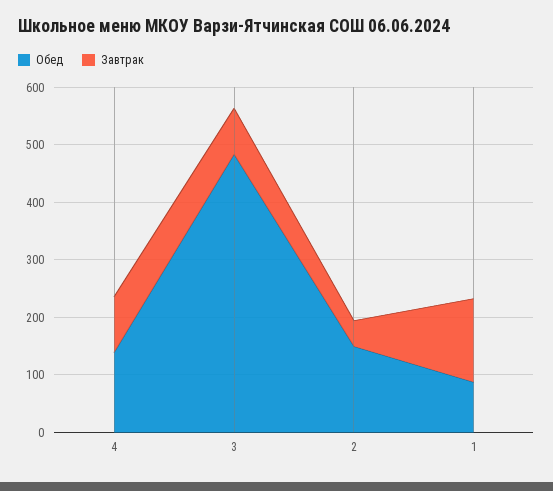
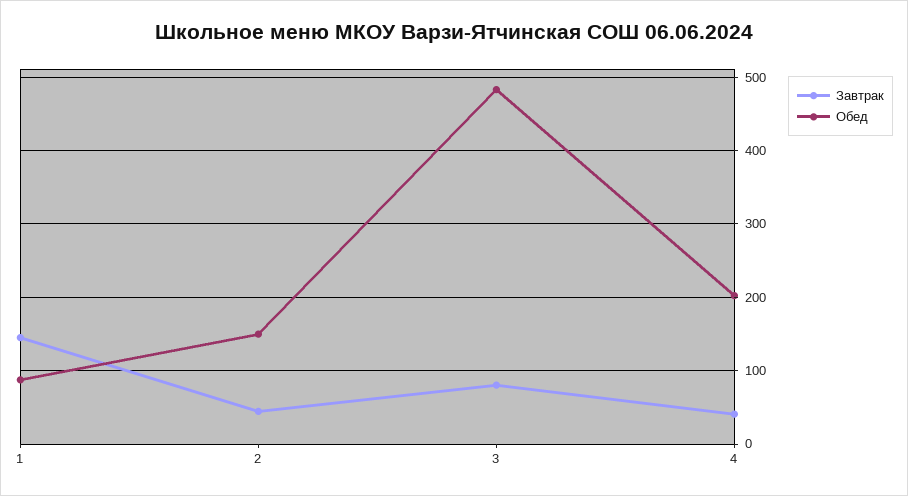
  {
    "Обед": {
-     "4": 140,
+     "4": 200,
      "3": 480,
      "2": 150,
      "1": 90
    },
    "Завтрак": {
-     "4": 100,
+     "4": 40,
      "3": 80,
      "2": 40,
      "1": 150
    }
  }

